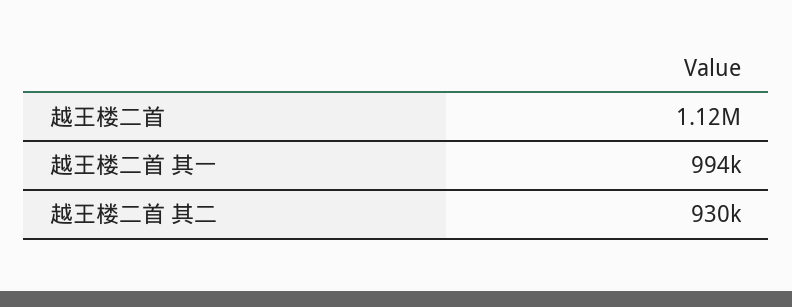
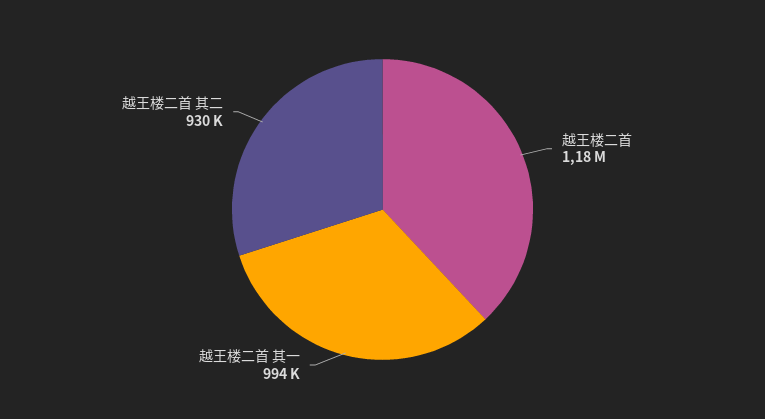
  {
-   "越王楼二首": 1120000,
+   "越王楼二首": 1180000,
    "越王楼二首 其一": 994000,
    "越王楼二首 其二": 930000
  }

